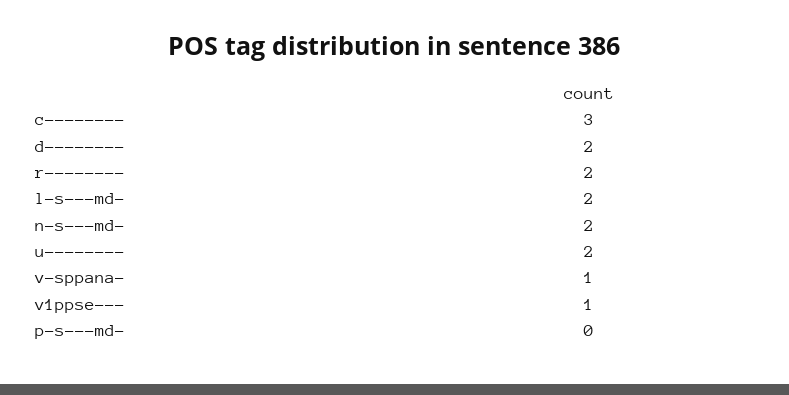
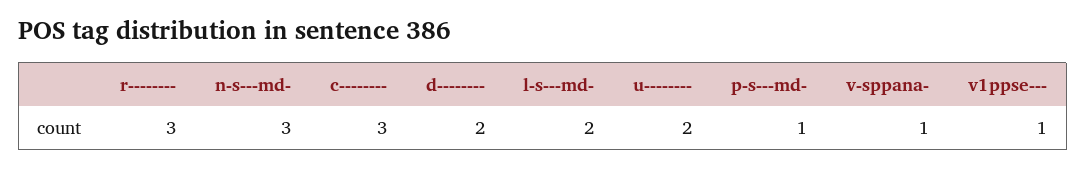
  {
    "c--------": 3,
    "d--------": 2,
-   "r--------": 2,
+   "r--------": 3,
    "l-s---md-": 2,
-   "n-s---md-": 2,
+   "n-s---md-": 3,
    "u--------": 2,
    "v-sppana-": 1,
    "v1ppse---": 1,
-   "p-s---md-": 0
+   "p-s---md-": 1
  }

